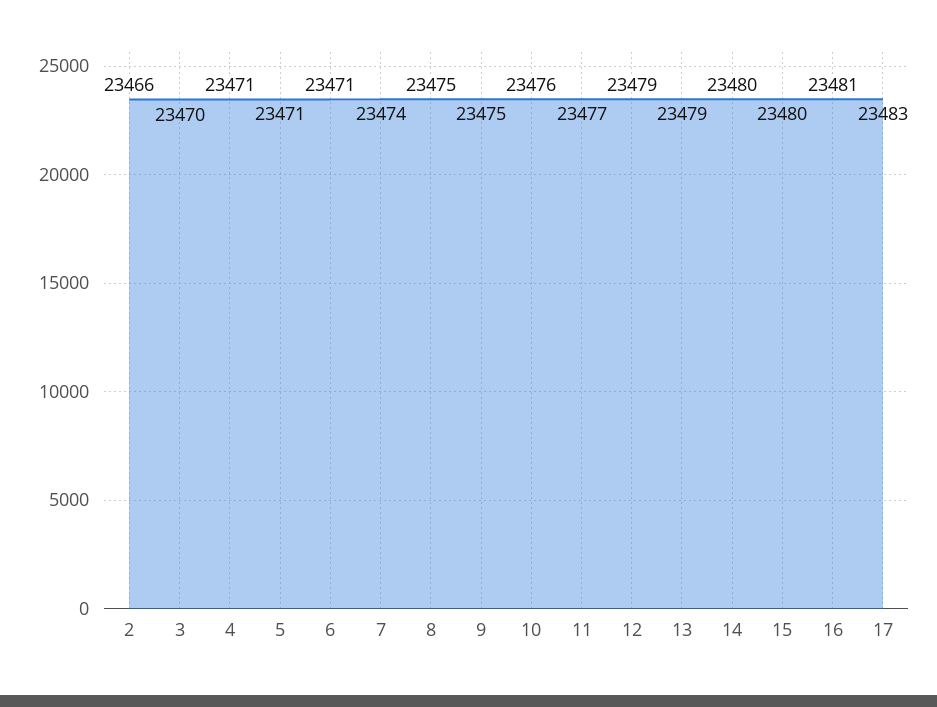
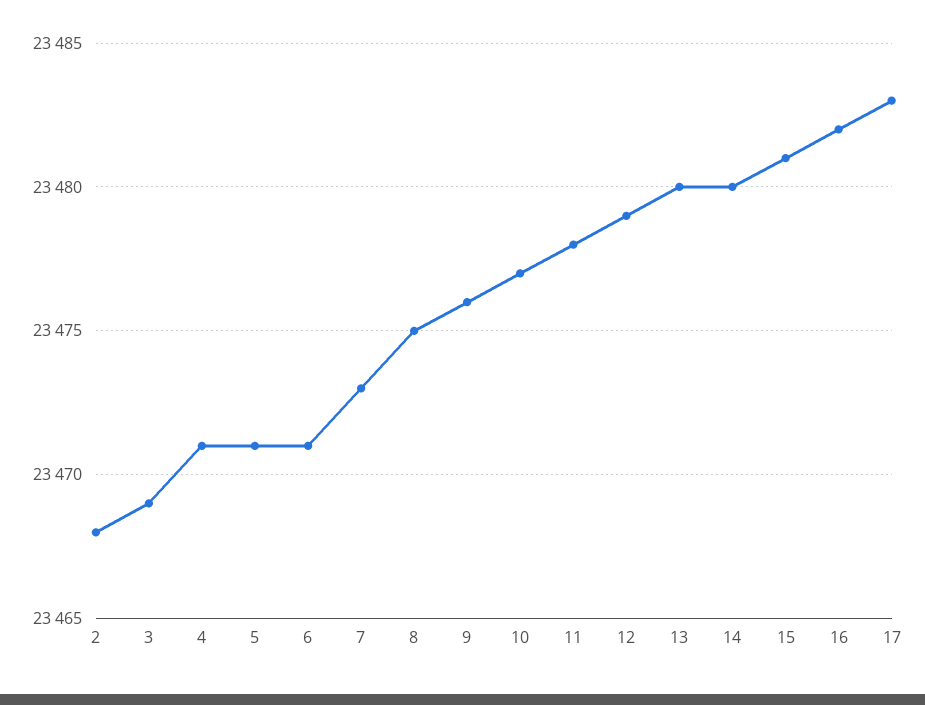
  {
-   "2": 23466,
+   "2": 23468,
-   "3": 23470,
+   "3": 23469,
    "4": 23471,
    "5": 23471,
    "6": 23471,
-   "7": 23474,
+   "7": 23473,
    "8": 23475,
-   "9": 23475,
+   "9": 23476,
-   "10": 23476,
+   "10": 23477,
-   "11": 23477,
+   "11": 23478,
    "12": 23479,
-   "13": 23479,
+   "13": 23480,
    "14": 23480,
-   "15": 23480,
+   "15": 23481,
-   "16": 23481,
+   "16": 23482,
    "17": 23483
  }

